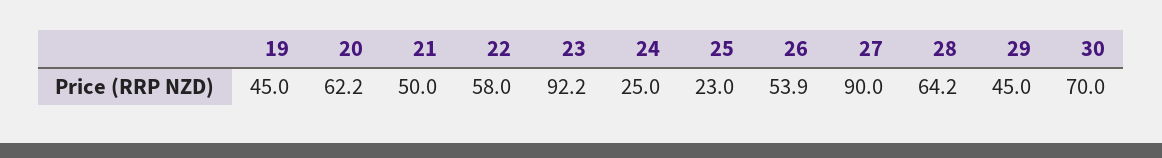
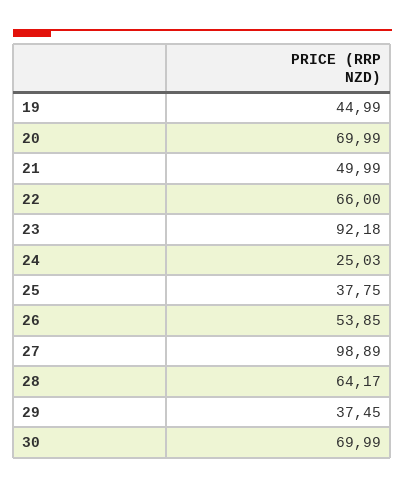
  {
    "19": 44.99,
-   "20": 62.2,
+   "20": 69.99,
    "21": 49.99,
-   "22": 58,
+   "22": 66,
    "23": 92.18,
    "24": 25.03,
-   "25": 23,
+   "25": 37.75,
    "26": 53.85,
-   "27": 90,
+   "27": 98.89,
    "28": 64.17,
-   "29": 45,
+   "29": 37.45,
    "30": 69.99
  }

